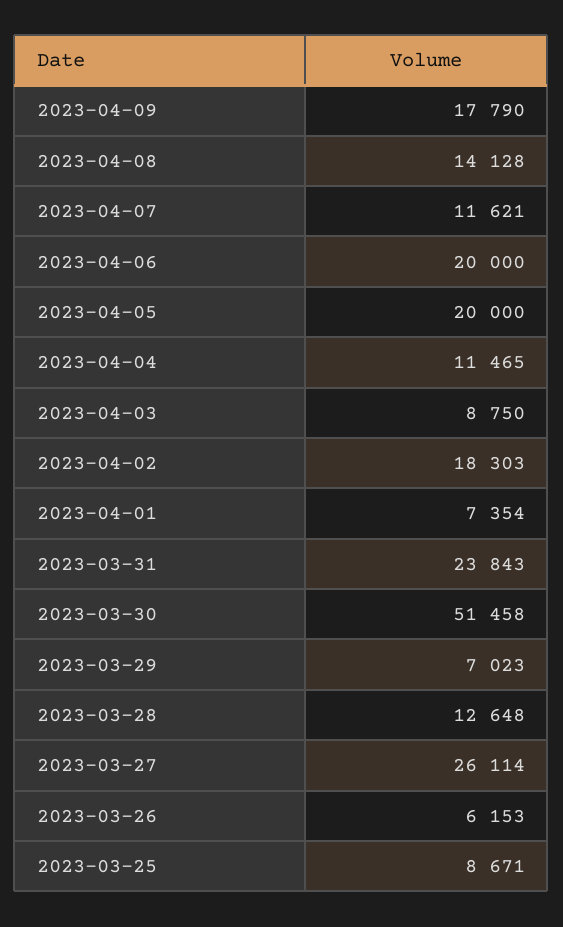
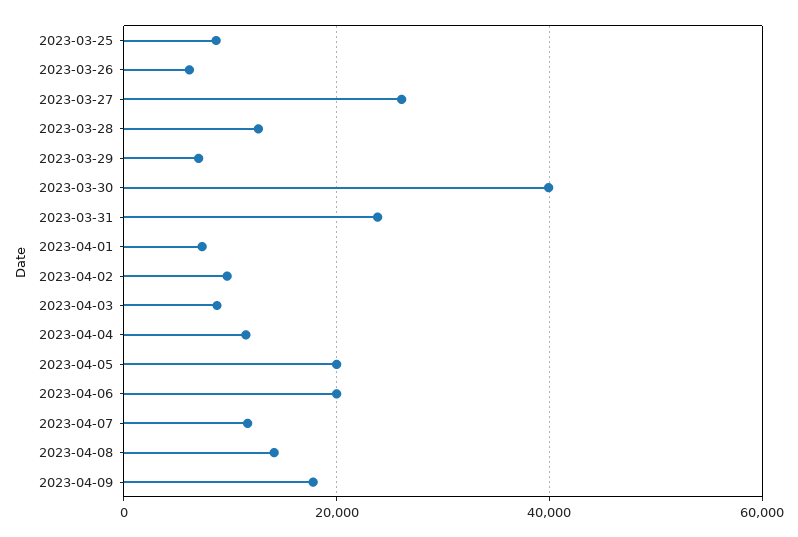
  {
    "2023-04-09": 17790,
    "2023-04-08": 14128,
    "2023-04-07": 11621,
    "2023-04-06": 20000,
    "2023-04-05": 20000,
    "2023-04-04": 11465,
    "2023-04-03": 8750,
-   "2023-04-02": 18303,
+   "2023-04-02": 10000,
    "2023-04-01": 7354,
    "2023-03-31": 23843,
-   "2023-03-30": 51458,
+   "2023-03-30": 40000,
    "2023-03-29": 7023,
    "2023-03-28": 12648,
    "2023-03-27": 26114,
    "2023-03-26": 6153,
    "2023-03-25": 8671
  }

